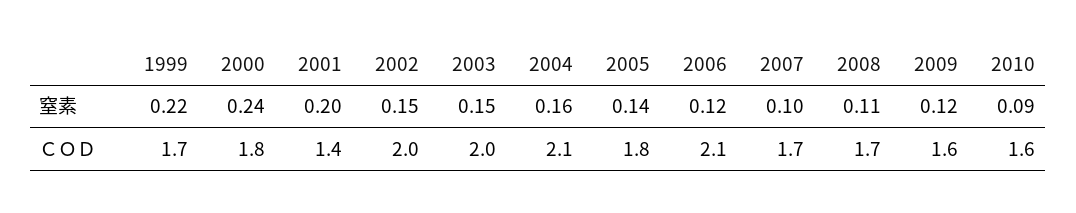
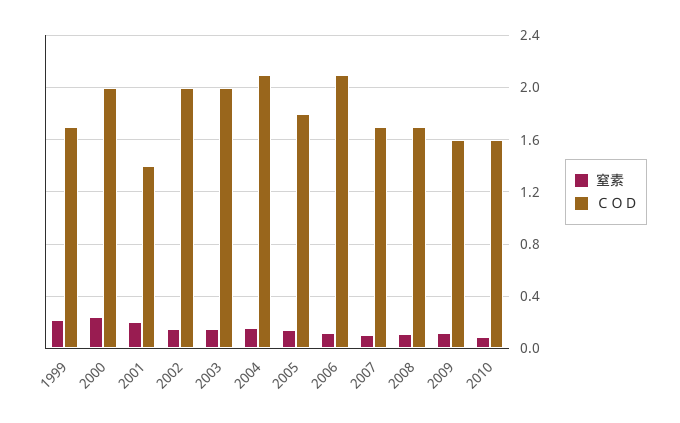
  {
    "窒素": {
      "1999": 0.22,
      "2000": 0.24,
      "2001": 0.2,
      "2002": 0.15,
      "2003": 0.15,
      "2004": 0.16,
      "2005": 0.14,
      "2006": 0.12,
      "2007": 0.1,
      "2008": 0.11,
      "2009": 0.12,
      "2010": 0.09
    },
    "ＣＯＤ": {
      "1999": 1.7,
-     "2000": 1.8,
+     "2000": 2,
      "2001": 1.4,
      "2002": 2,
      "2003": 2,
      "2004": 2.1,
      "2005": 1.8,
      "2006": 2.1,
      "2007": 1.7,
      "2008": 1.7,
      "2009": 1.6,
      "2010": 1.6
    }
  }

